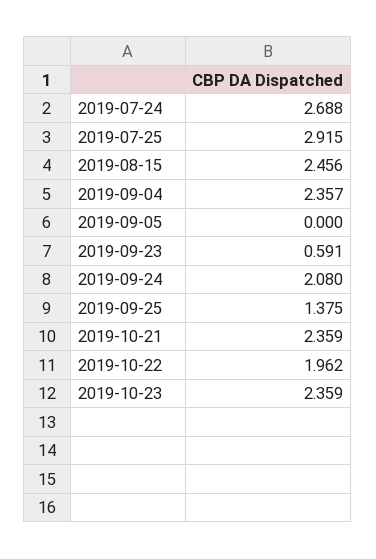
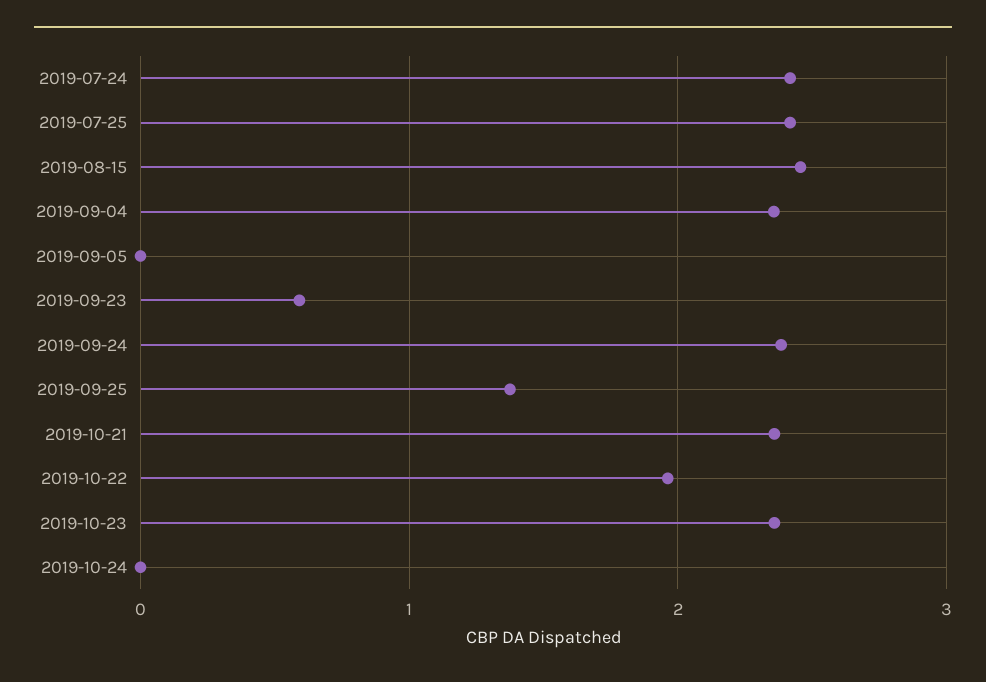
  {
-   "2019-07-24": 2.688,
+   "2019-07-24": 2.4,
-   "2019-07-25": 2.915,
+   "2019-07-25": 2.4,
    "2019-08-15": 2.456,
    "2019-09-04": 2.357,
    "2019-09-05": 0,
    "2019-09-23": 0.591,
-   "2019-09-24": 2.08,
+   "2019-09-24": 2.4,
    "2019-09-25": 1.375,
    "2019-10-21": 2.359,
    "2019-10-22": 1.962,
-   "2019-10-23": 2.359
+   "2019-10-23": 2.359,
+   "2019-10-24": 0
  }

